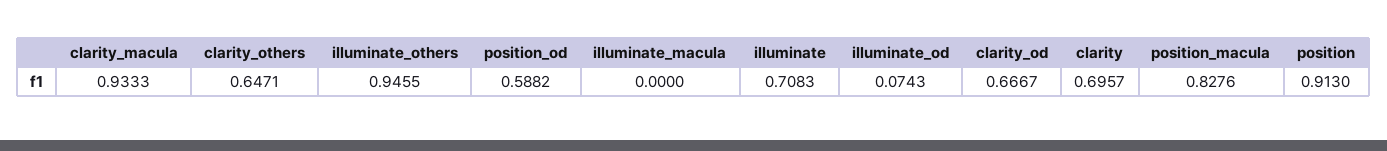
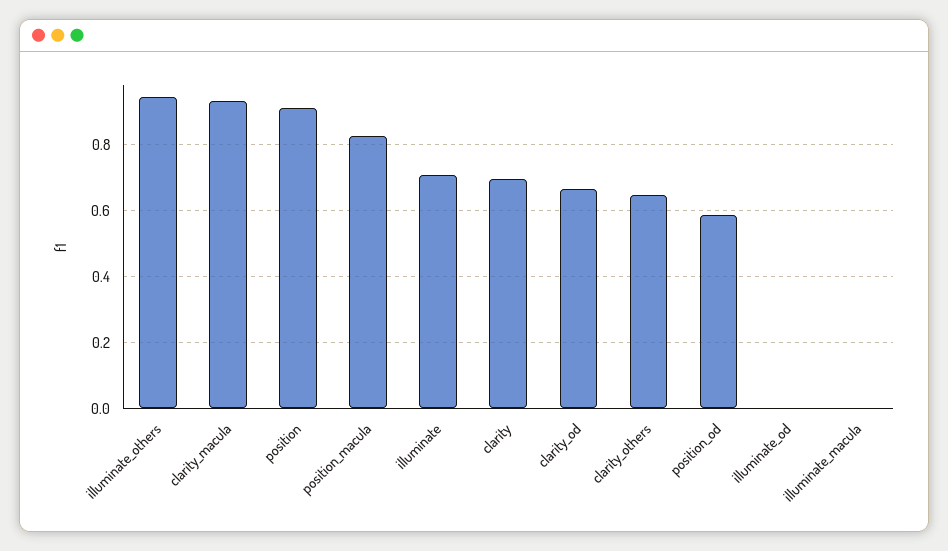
  {
    "clarity_macula": 0.9333,
    "clarity_others": 0.6471,
    "illuminate_others": 0.9455,
    "position_od": 0.5882,
    "illuminate_macula": 0,
    "illuminate": 0.7083,
-   "illuminate_od": 0.0743,
+   "illuminate_od": 0,
    "clarity_od": 0.6667,
    "clarity": 0.6957,
    "position_macula": 0.8276,
    "position": 0.913
  }

